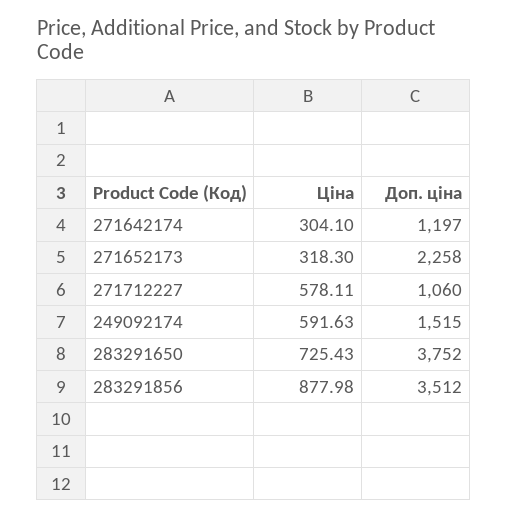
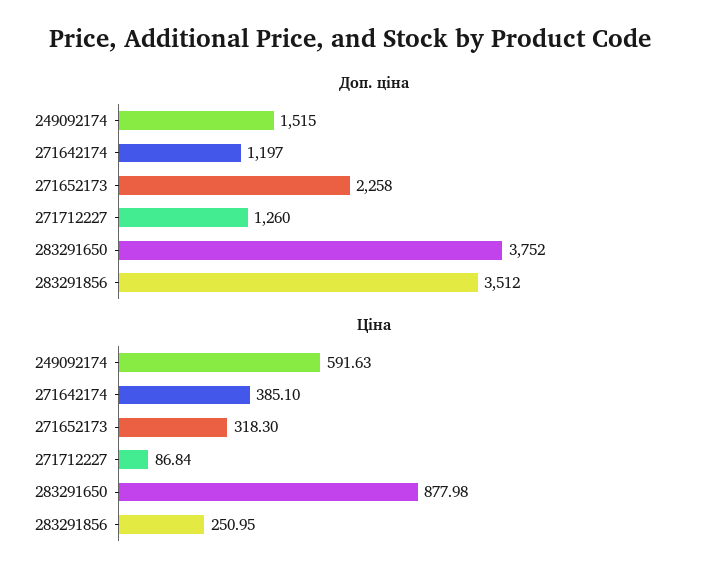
  {
    "Ціна": {
-     "271642174": 304.1,
+     "271642174": 385.1,
      "271652173": 318.3,
-     "271712227": 578.11,
+     "271712227": 86.84,
      "249092174": 591.63,
-     "283291650": 725.43,
+     "283291650": 877.98,
-     "283291856": 877.98
+     "283291856": 250.95
    },
    "Доп. ціна": {
      "271642174": 1197,
      "271652173": 2258,
-     "271712227": 1060,
+     "271712227": 1260,
      "249092174": 1515,
      "283291650": 3752,
      "283291856": 3512
    }
  }

